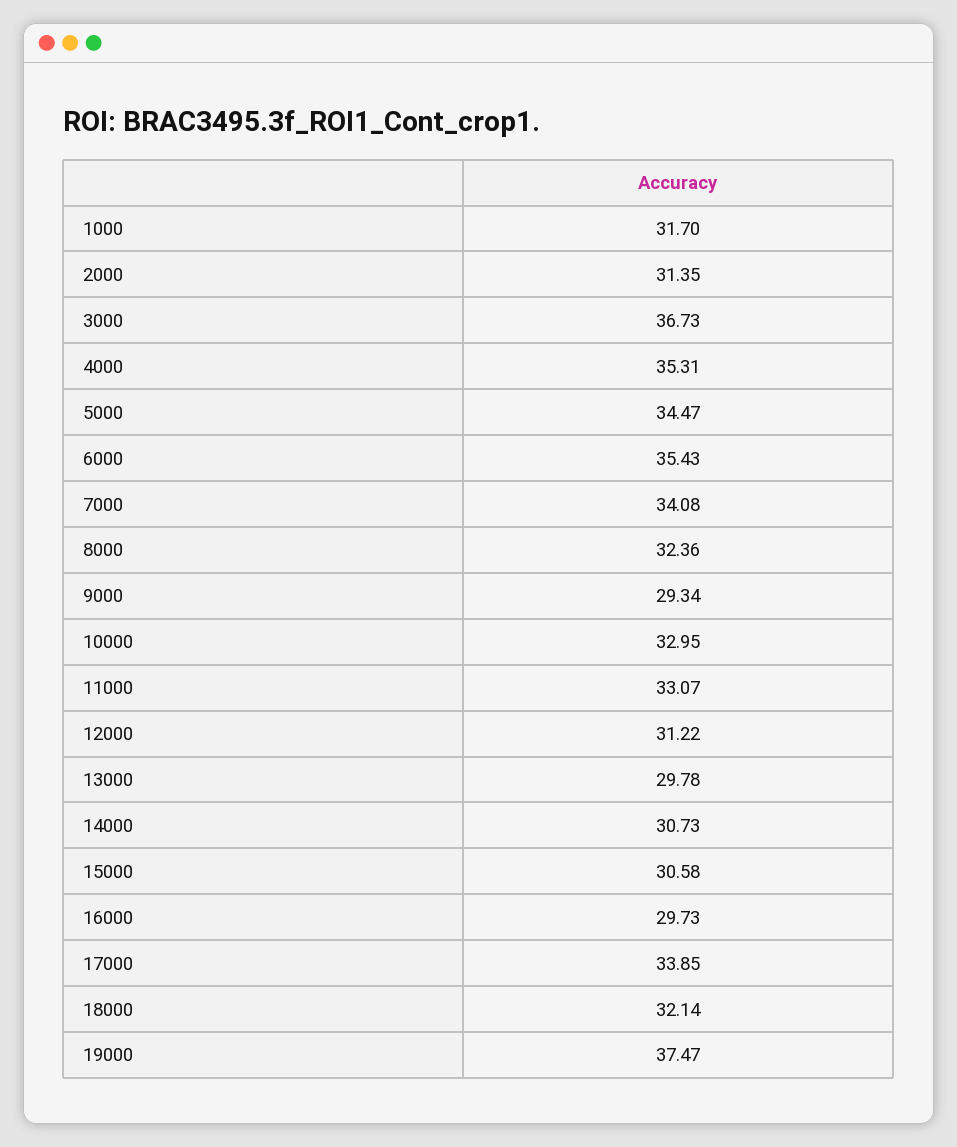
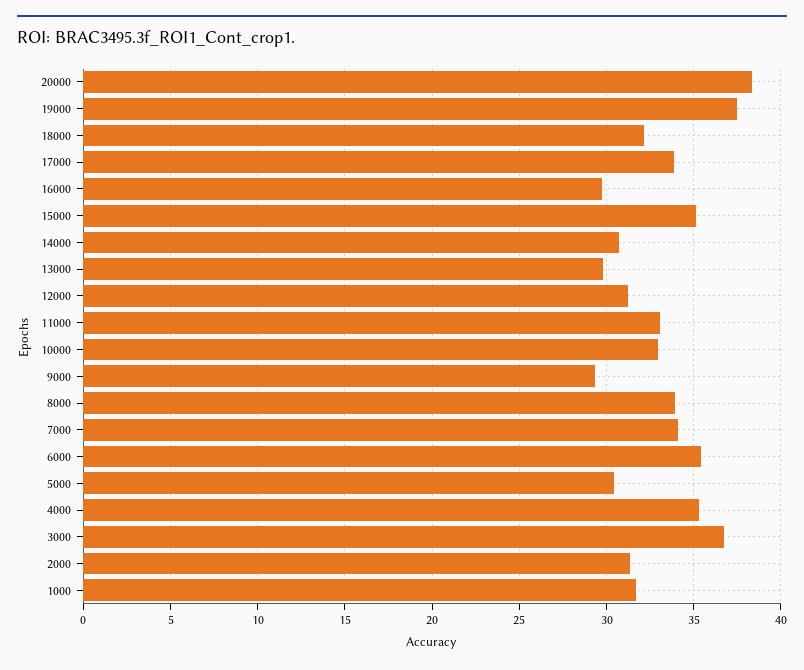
  {
    "1000": 31.7,
    "2000": 31.35,
    "3000": 36.73,
    "4000": 35.31,
-   "5000": 34.47,
+   "5000": 30.5,
    "6000": 35.43,
    "7000": 34.08,
-   "8000": 32.36,
+   "8000": 34,
    "9000": 29.34,
    "10000": 32.95,
    "11000": 33.07,
    "12000": 31.22,
    "13000": 29.78,
    "14000": 30.73,
-   "15000": 30.58,
+   "15000": 35,
    "16000": 29.73,
    "17000": 33.85,
    "18000": 32.14,
-   "19000": 37.47
+   "19000": 37.47,
+   "20000": 38.5
  }

